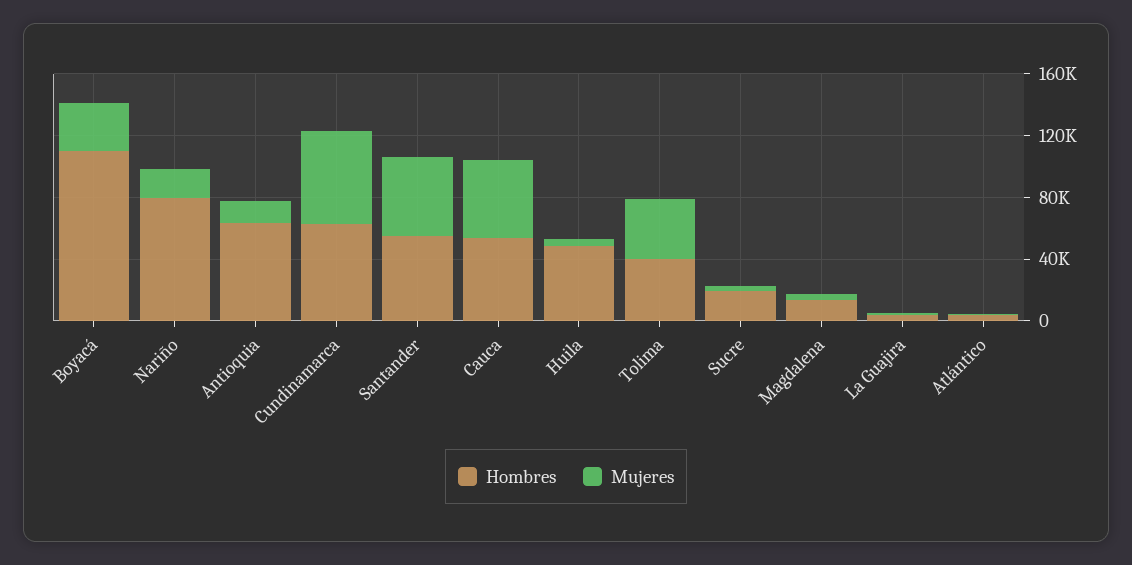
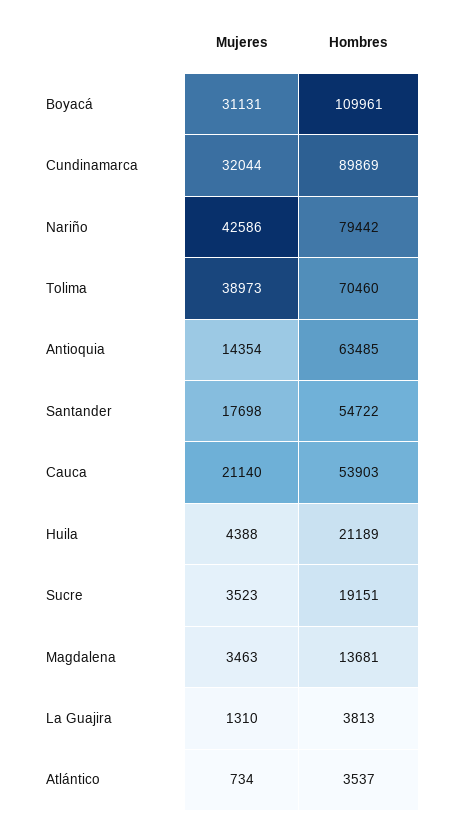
  {
    "Hombres": {
      "Boyacá": 109961,
      "Nariño": 79442,
      "Antioquia": 63485,
-     "Cundinamarca": 60000,
+     "Cundinamarca": 89869,
      "Santander": 54722,
      "Cauca": 53903,
-     "Huila": 50000,
+     "Huila": 21189,
-     "Tolima": 40000,
+     "Tolima": 70460,
      "Sucre": 19151,
      "Magdalena": 13681,
      "La Guajira": 3813,
      "Atlántico": 3537
    },
    "Mujeres": {
      "Boyacá": 31131,
-     "Nariño": 20000,
+     "Nariño": 42586,
      "Antioquia": 14354,
-     "Cundinamarca": 60000,
+     "Cundinamarca": 32044,
-     "Santander": 50000,
+     "Santander": 17698,
-     "Cauca": 50000,
+     "Cauca": 21140,
      "Huila": 4388,
      "Tolima": 38973,
      "Sucre": 3523,
      "Magdalena": 3463,
      "La Guajira": 1310,
      "Atlántico": 734
    }
  }

